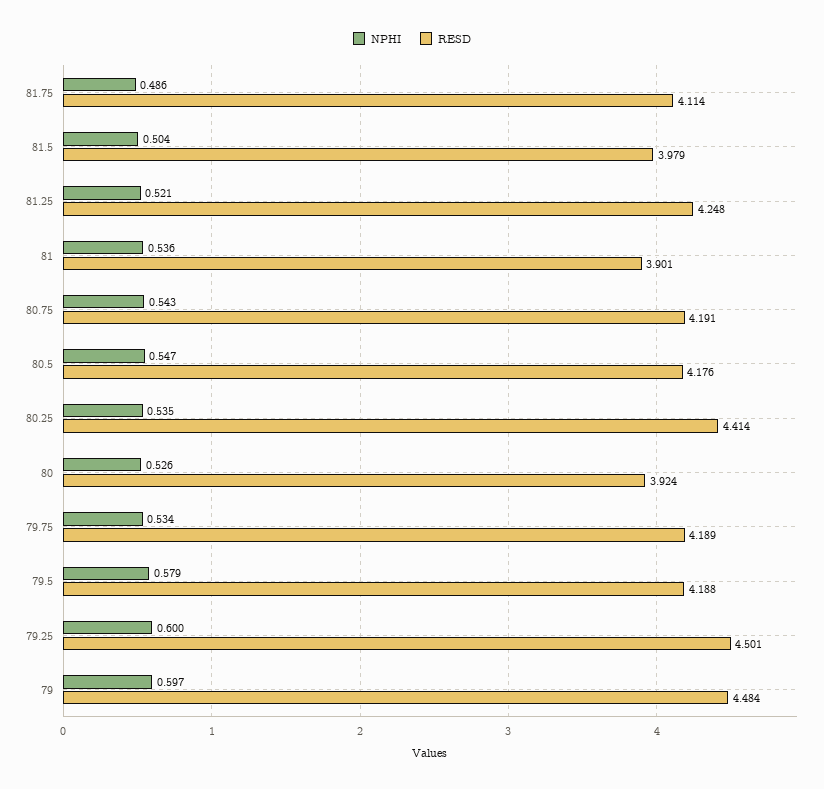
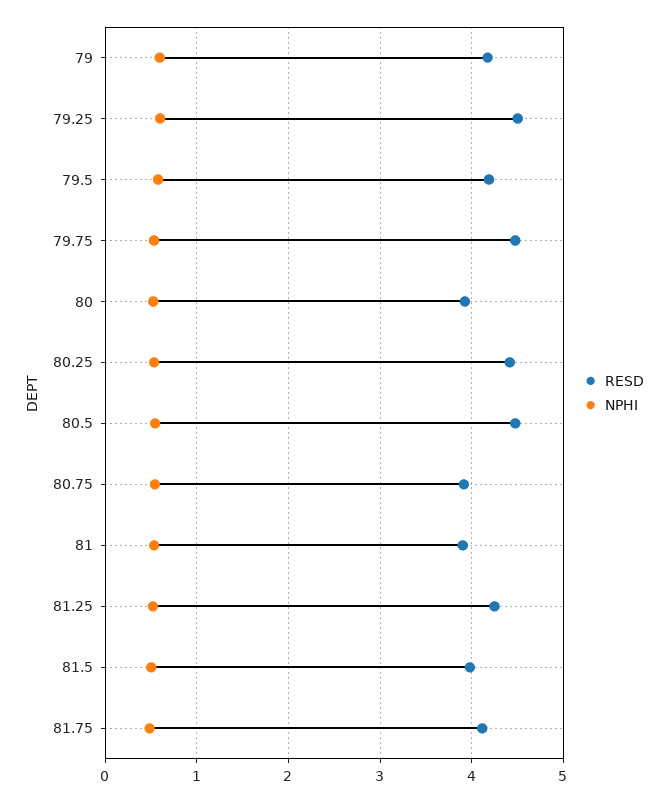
  {
    "NPHI": {
      "81.75": 0.486,
      "81.5": 0.504,
      "81.25": 0.521,
      "81": 0.536,
      "80.75": 0.543,
      "80.5": 0.547,
      "80.25": 0.535,
      "80": 0.526,
      "79.75": 0.534,
      "79.5": 0.579,
      "79.25": 0.6,
      "79": 0.597
    },
    "RESD": {
      "81.75": 4.114,
      "81.5": 3.979,
      "81.25": 4.248,
      "81": 3.901,
-     "80.75": 4.191,
+     "80.75": 3.9,
-     "80.5": 4.176,
+     "80.5": 4.5,
      "80.25": 4.414,
      "80": 3.924,
-     "79.75": 4.189,
+     "79.75": 4.5,
      "79.5": 4.188,
      "79.25": 4.501,
-     "79": 4.484
+     "79": 4.2
    }
  }

